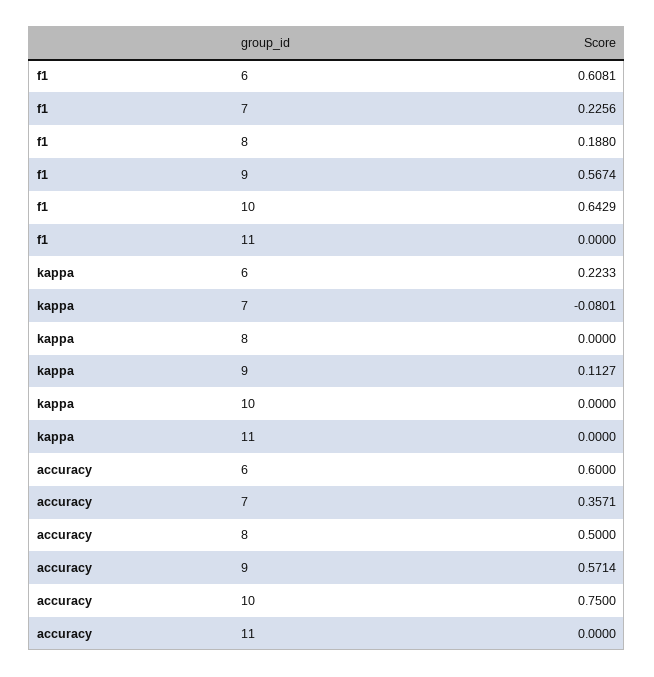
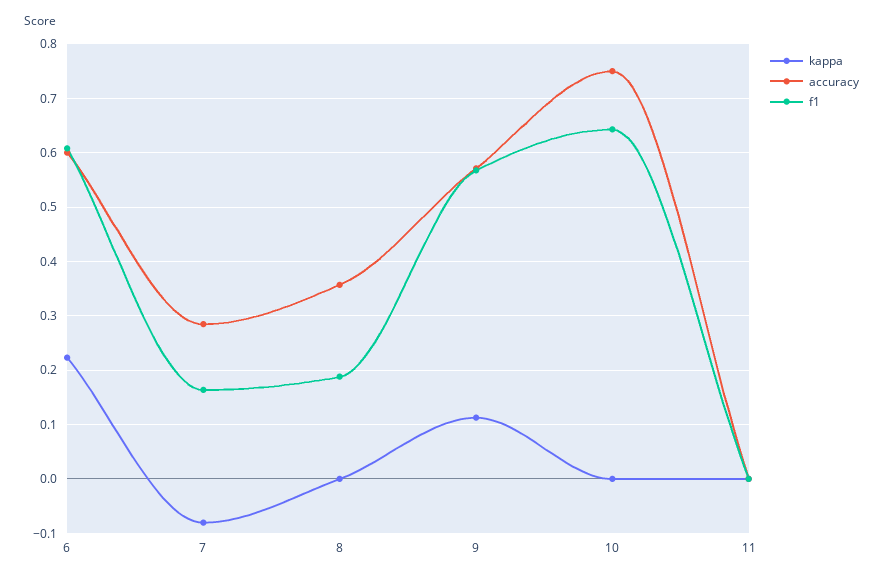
  {
    "f1": {
      "6": 0.6081,
-     "7": 0.2256,
+     "7": 0.16,
      "8": 0.188,
      "9": 0.5674,
      "10": 0.6429,
      "11": 0
    },
    "kappa": {
      "6": 0.2233,
      "7": -0.0801,
      "8": 0,
      "9": 0.1127,
      "10": 0,
      "11": 0
    },
    "accuracy": {
      "6": 0.6,
-     "7": 0.3571,
+     "7": 0.28,
-     "8": 0.5,
+     "8": 0.36,
      "9": 0.5714,
      "10": 0.75,
      "11": 0
    }
  }

